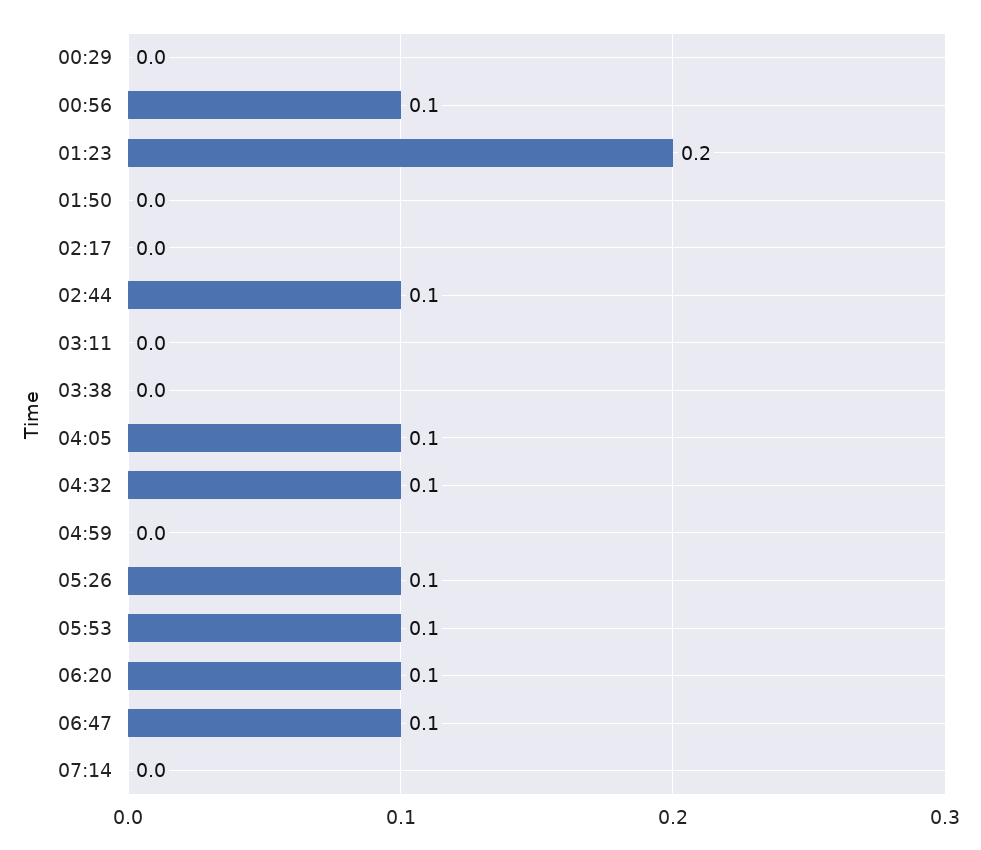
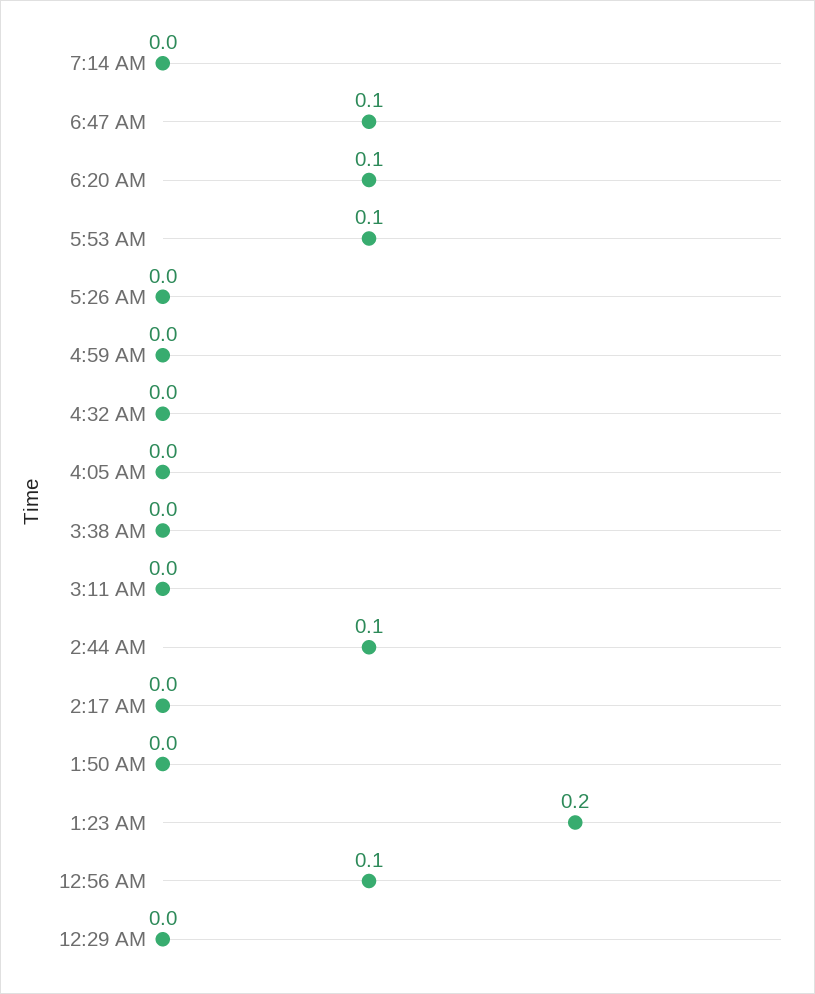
  {
    "00:29": 0,
    "00:56": 0.1,
    "01:23": 0.2,
    "01:50": 0,
    "02:17": 0,
    "02:44": 0.1,
    "03:11": 0,
    "03:38": 0,
-   "04:05": 0.1,
+   "04:05": 0,
-   "04:32": 0.1,
+   "04:32": 0,
    "04:59": 0,
-   "05:26": 0.1,
+   "05:26": 0,
    "05:53": 0.1,
    "06:20": 0.1,
    "06:47": 0.1,
    "07:14": 0
  }

